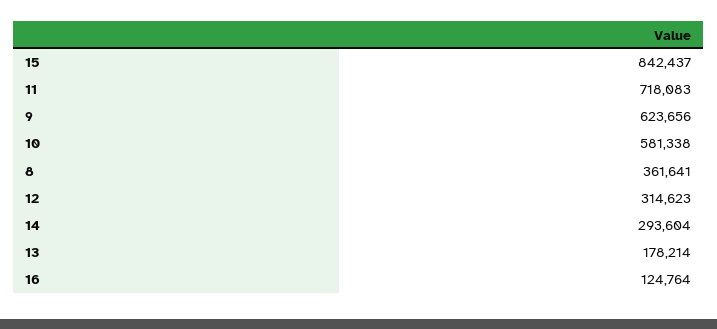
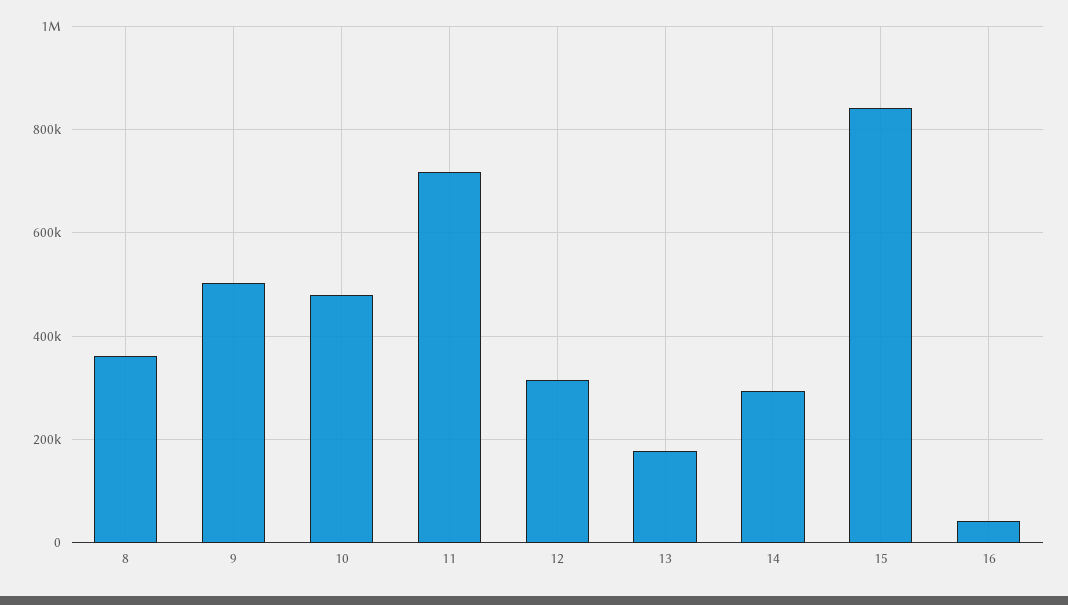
  {
    "15": 842437,
    "11": 718083,
-   "9": 623656,
+   "9": 500000,
-   "10": 581338,
+   "10": 480000,
    "8": 361641,
    "12": 314623,
    "14": 293604,
    "13": 178214,
-   "16": 124764
+   "16": 40000
  }

